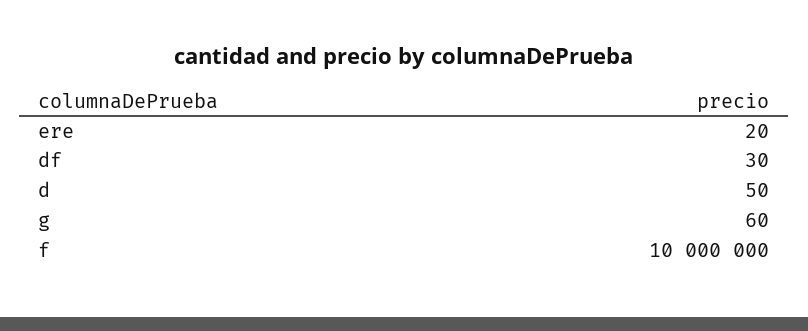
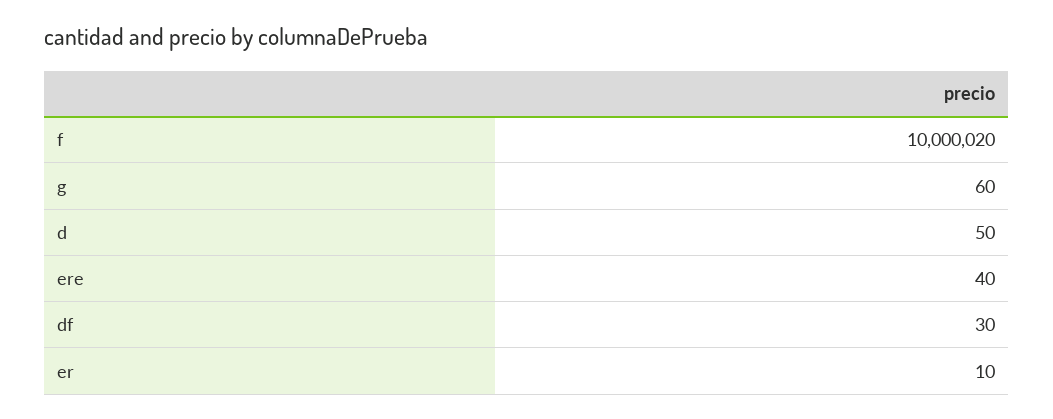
  {
-   "ere": 20,
+   "ere": 40,
    "df": 30,
    "d": 50,
    "g": 60,
-   "f": 10000000
+   "f": 10000020,
+   "er": 10
  }

